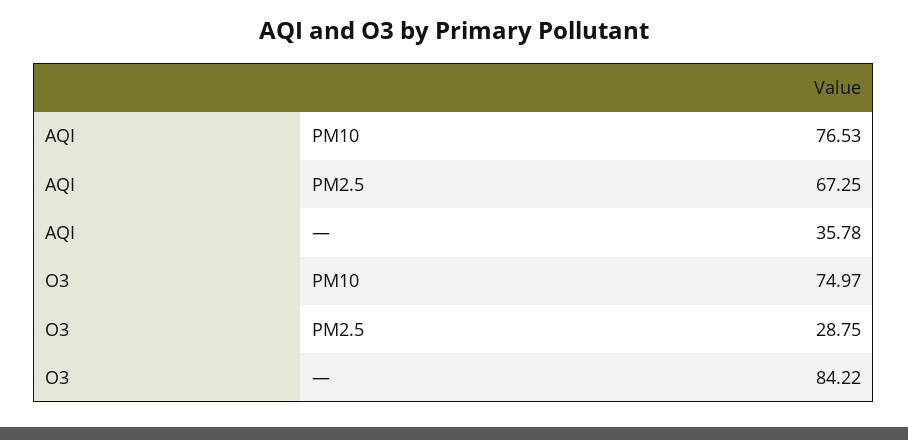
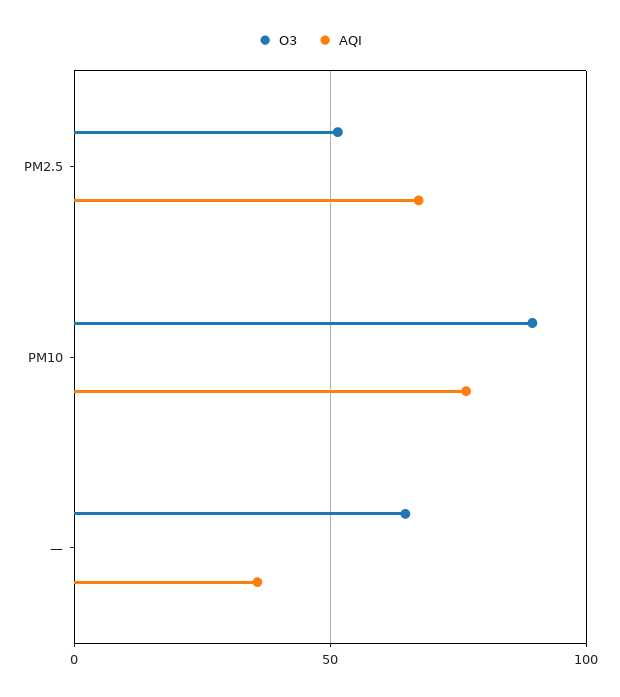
  {
    "AQI": {
      "PM10": 76.53,
      "PM2.5": 67.25,
      "—": 35.78
    },
    "O3": {
-     "PM10": 74.97,
+     "PM10": 90,
-     "PM2.5": 28.75,
+     "PM2.5": 50,
-     "—": 84.22
+     "—": 65
    }
  }

